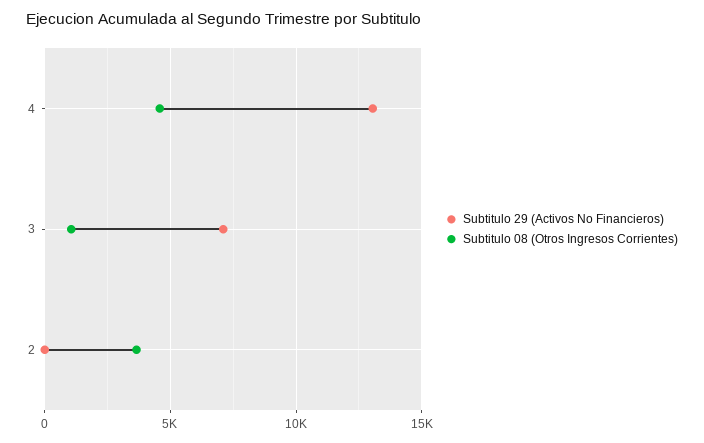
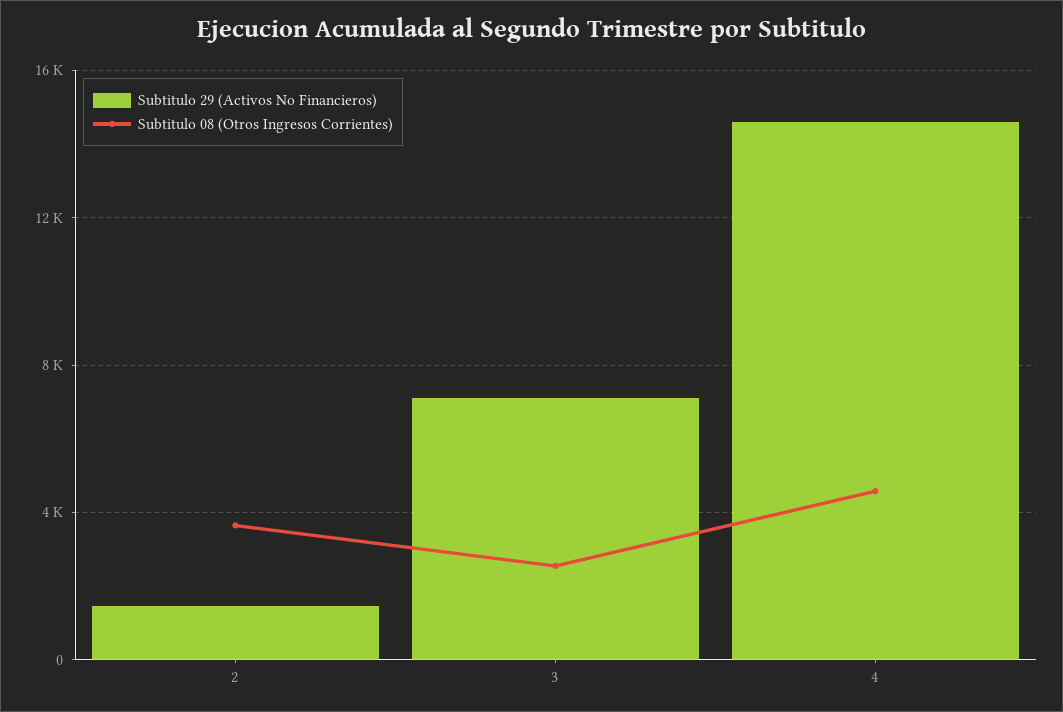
  {
    "Subtitulo 29 (Activos No Financieros)": {
-     "4": 13000,
+     "4": 14500,
      "3": 7000,
-     "2": 0
+     "2": 1500
    },
    "Subtitulo 08 (Otros Ingresos Corrientes)": {
      "4": 4500,
-     "3": 1000,
+     "3": 2500,
      "2": 3500
    }
  }

